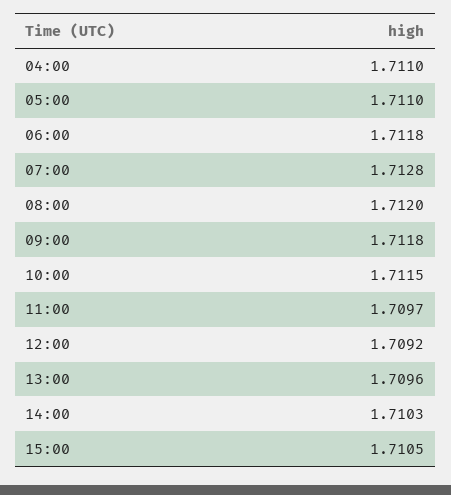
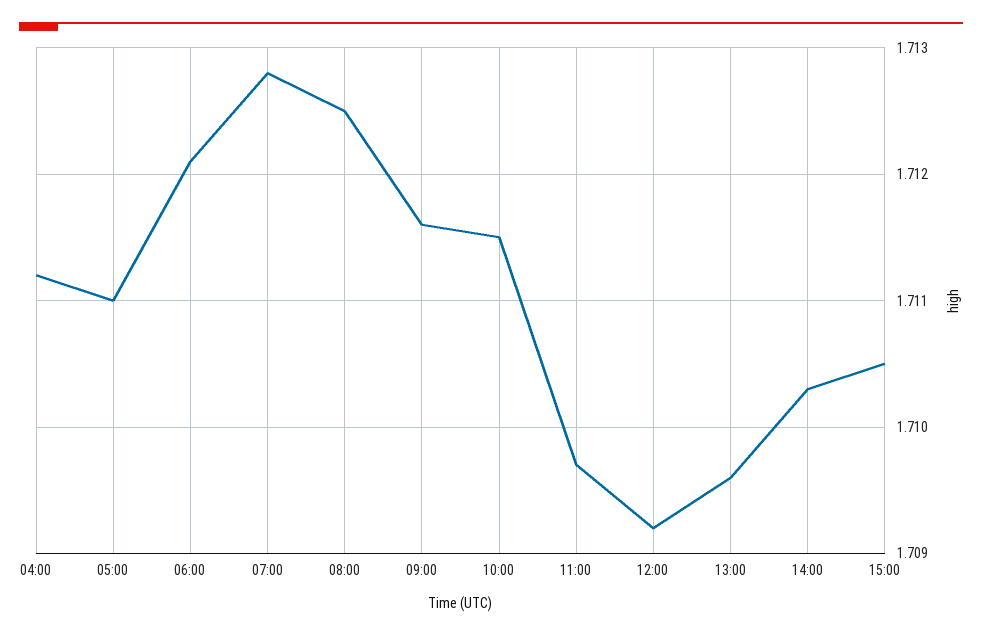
  {
-   "04:00": 1.711,
+   "04:00": 1.7112,
    "05:00": 1.711,
-   "06:00": 1.7118,
+   "06:00": 1.7121,
    "07:00": 1.7128,
-   "08:00": 1.712,
+   "08:00": 1.7125,
-   "09:00": 1.7118,
+   "09:00": 1.7116,
    "10:00": 1.7115,
    "11:00": 1.7097,
    "12:00": 1.7092,
    "13:00": 1.7096,
    "14:00": 1.7103,
    "15:00": 1.7105
  }

